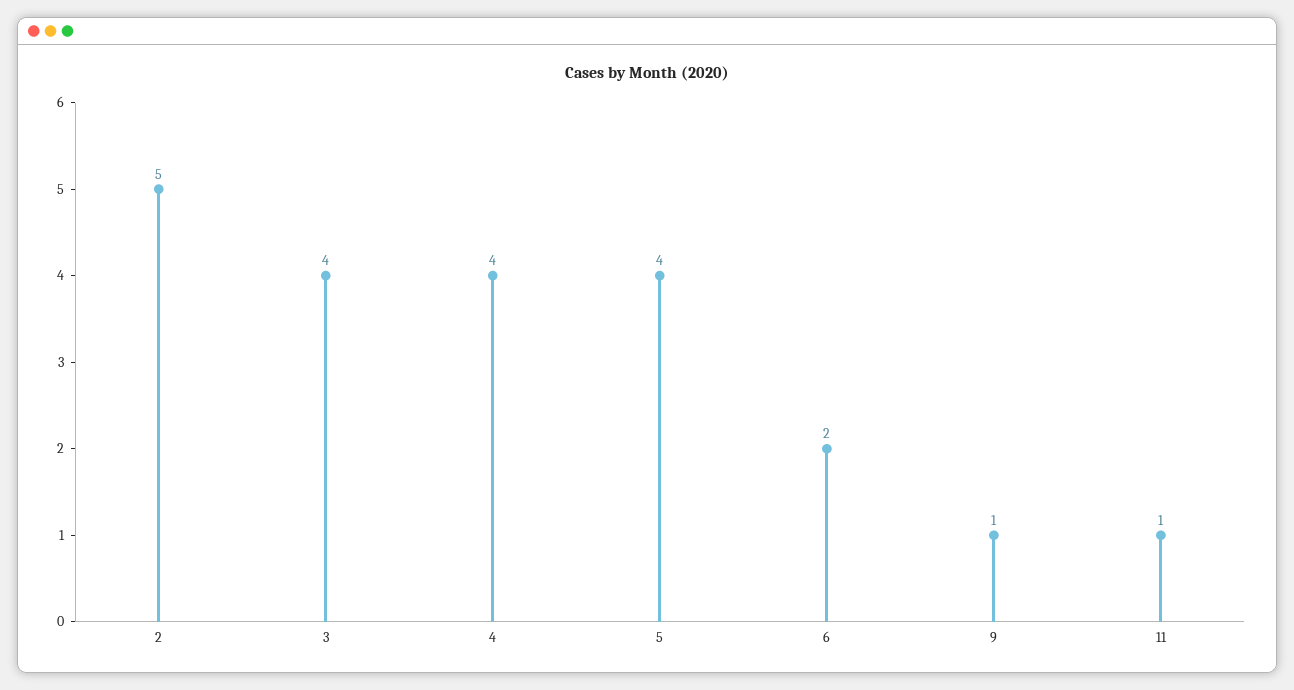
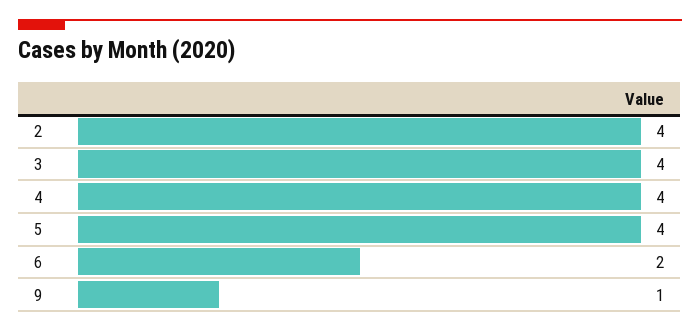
  {
-   "2": 5,
+   "2": 4,
    "3": 4,
    "4": 4,
    "5": 4,
    "6": 2,
-   "9": 1,
+   "9": 1
-   "11": 1
  }

